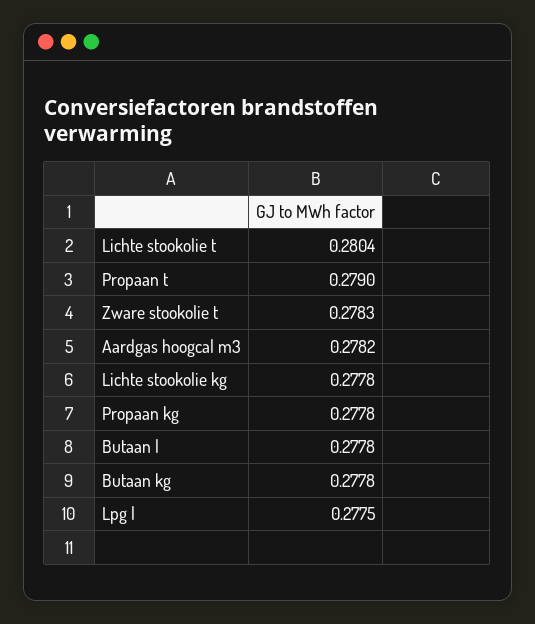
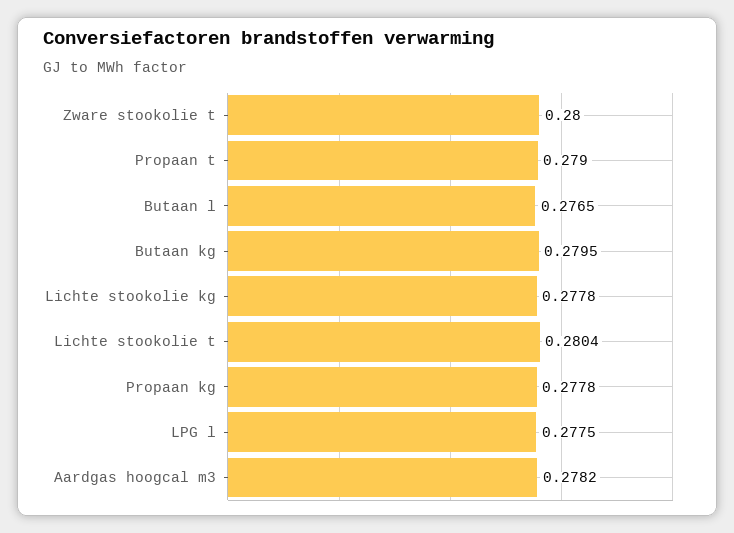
  {
    "Lichte stookolie t": 0.2804,
    "Propaan t": 0.279,
-   "Zware stookolie t": 0.2783,
+   "Zware stookolie t": 0.28,
    "Aardgas hoogcal m3": 0.2782,
    "Lichte stookolie kg": 0.2778,
    "Propaan kg": 0.2778,
-   "Butaan l": 0.2778,
+   "Butaan l": 0.2765,
-   "Butaan kg": 0.2778,
+   "Butaan kg": 0.2795,
    "Lpg l": 0.2775
  }

